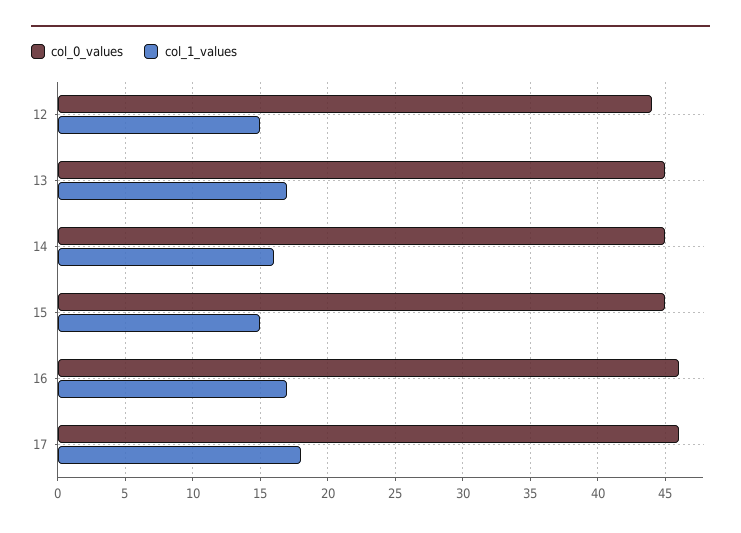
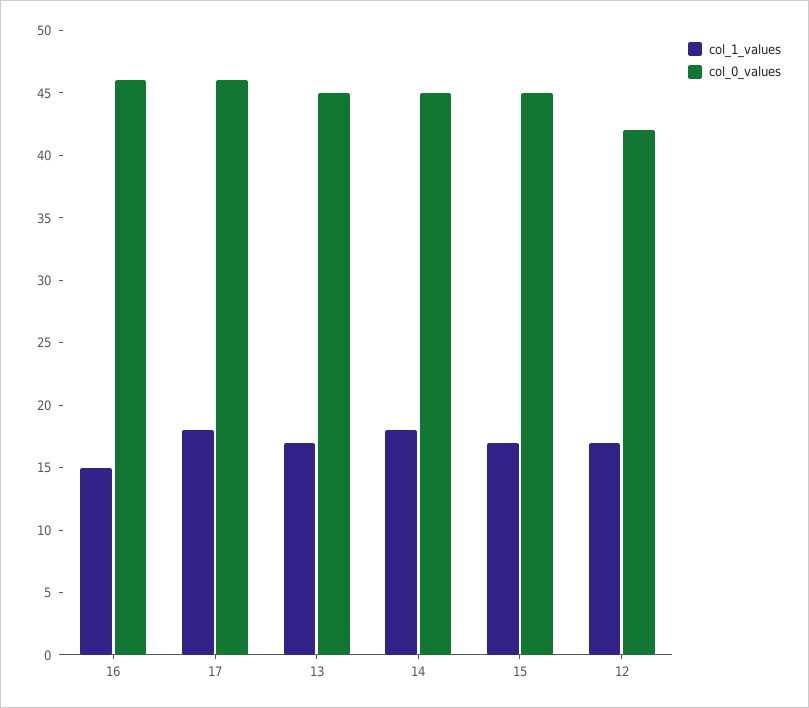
  {
    "col_0_values": {
-     "12": 44,
+     "12": 42,
      "13": 45,
      "14": 45,
      "15": 45,
      "16": 46,
      "17": 46
    },
    "col_1_values": {
-     "12": 15,
+     "12": 17,
      "13": 17,
-     "14": 16,
+     "14": 18,
-     "15": 15,
+     "15": 17,
-     "16": 17,
+     "16": 15,
      "17": 18
    }
  }

